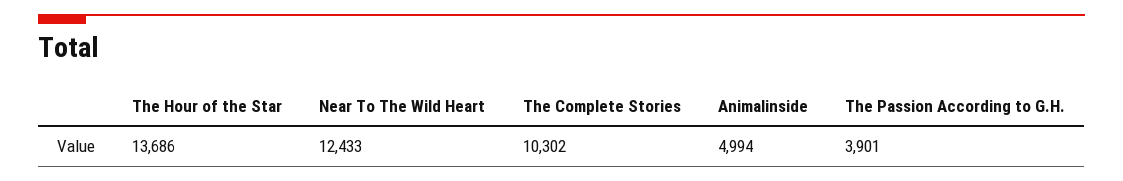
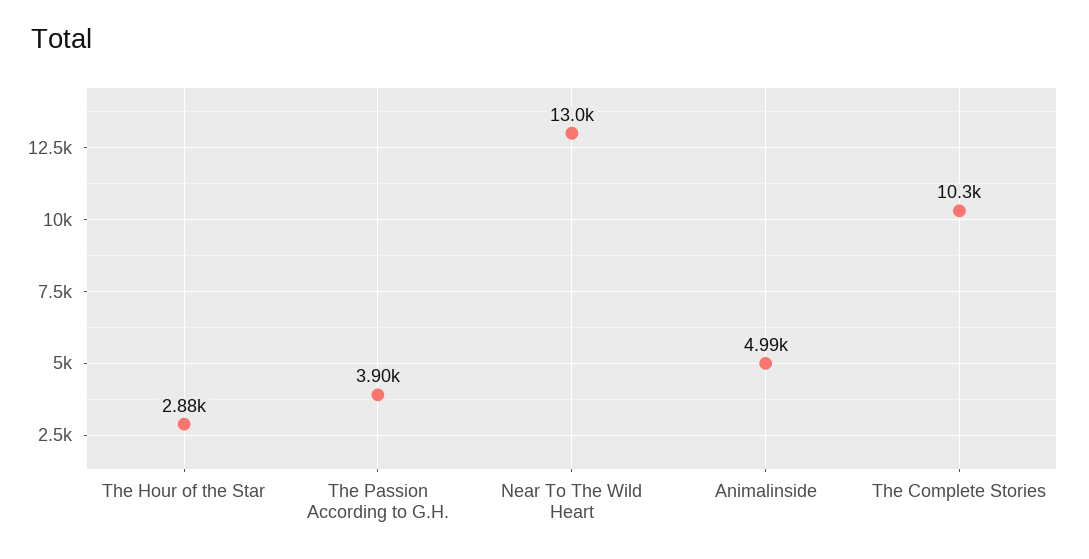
  {
-   "The Hour of the Star": 13686,
+   "The Hour of the Star": 2880,
-   "Near To The Wild Heart": 12433,
+   "Near To The Wild Heart": 13000,
    "The Complete Stories": 10302,
    "Animalinside": 4994,
    "The Passion According to G.H.": 3901
  }

